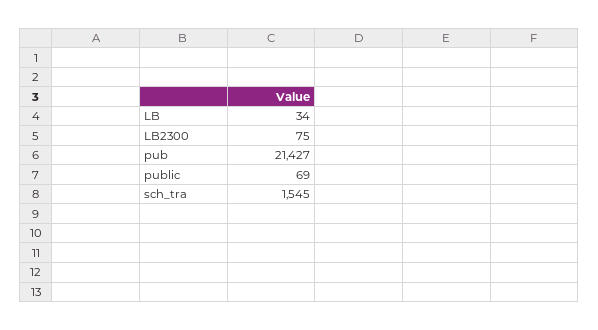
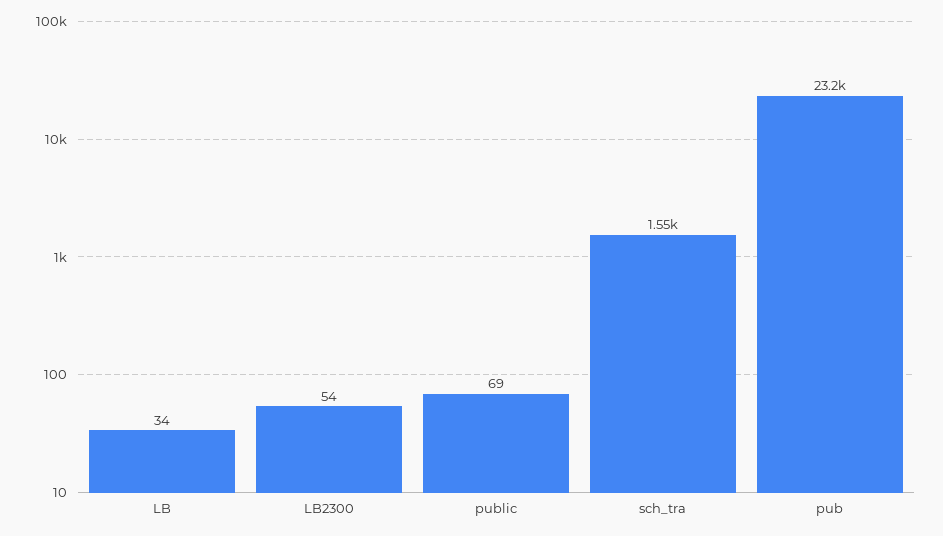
  {
    "LB": 34,
-   "LB2300": 75,
+   "LB2300": 54,
-   "pub": 21427,
+   "pub": 23200,
    "public": 69,
    "sch_tra": 1545
  }

